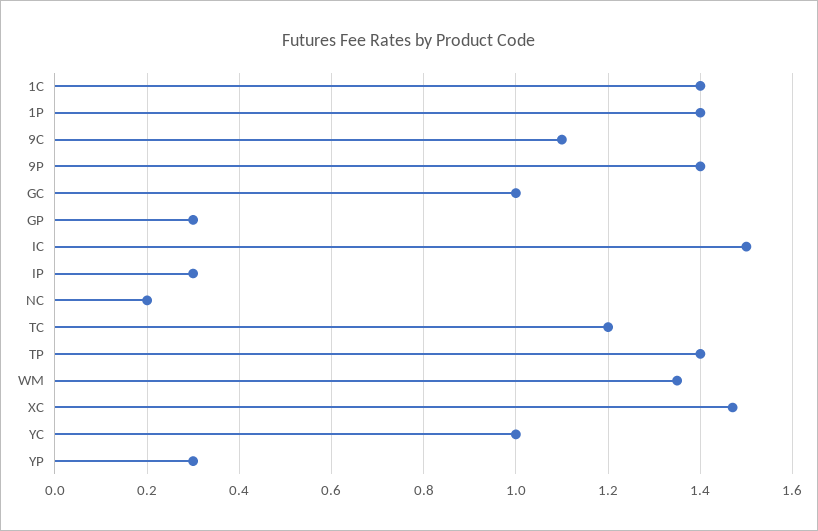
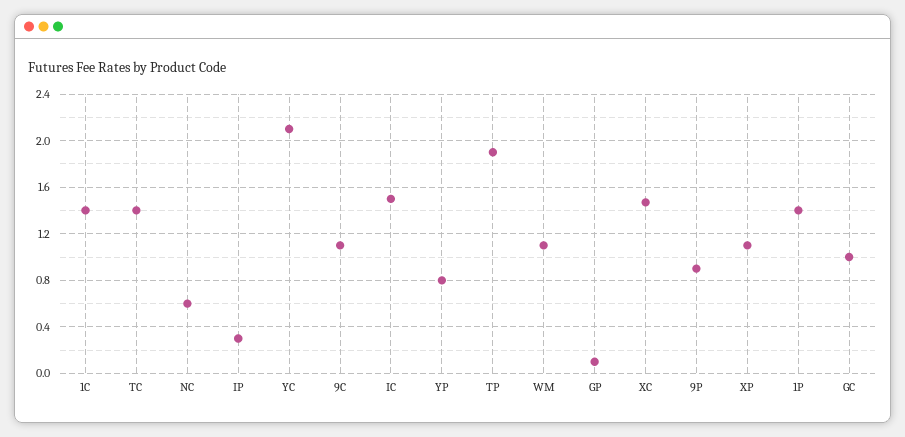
  {
    "1C": 1.4,
    "1P": 1.4,
    "9C": 1.1,
-   "9P": 1.4,
+   "9P": 0.9,
    "GC": 1,
-   "GP": 0.3,
+   "GP": 0.1,
    "IC": 1.5,
    "IP": 0.3,
-   "NC": 0.2,
+   "NC": 0.6,
-   "TC": 1.2,
+   "TC": 1.4,
-   "TP": 1.4,
+   "TP": 1.9,
-   "WM": 1.35,
+   "WM": 1.1,
    "XC": 1.45,
-   "YC": 1,
+   "YC": 2.1,
-   "YP": 0.3
+   "YP": 0.8,
+   "XP": 1.1
  }

